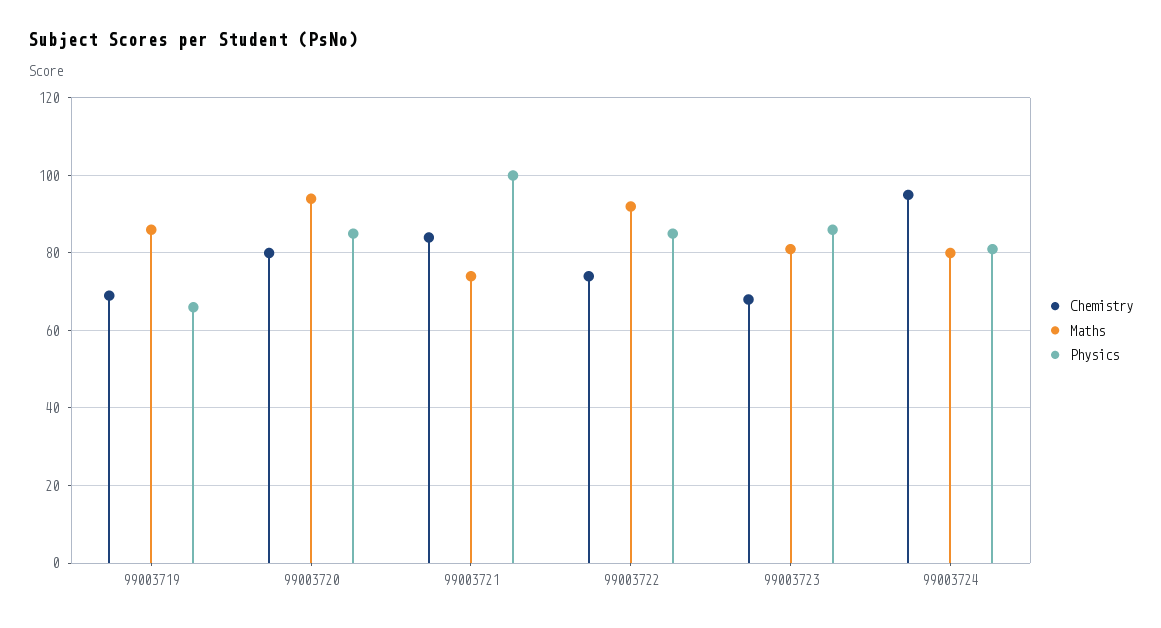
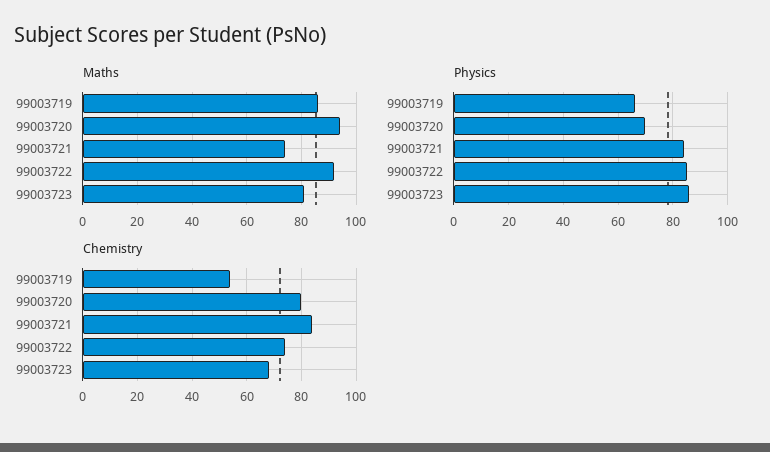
  {
    "Chemistry": {
-     "99003719": 70,
+     "99003719": 55,
      "99003720": 80,
      "99003721": 85,
      "99003722": 75,
-     "99003723": 70,
+     "99003723": 70
-     "99003724": 95
    },
    "Maths": {
      "99003719": 85,
      "99003720": 95,
      "99003721": 75,
      "99003722": 90,
-     "99003723": 80,
+     "99003723": 80
-     "99003724": 80
    },
    "Physics": {
      "99003719": 65,
-     "99003720": 85,
+     "99003720": 70,
-     "99003721": 100,
+     "99003721": 85,
      "99003722": 85,
-     "99003723": 85,
+     "99003723": 85
-     "99003724": 80
    }
  }

